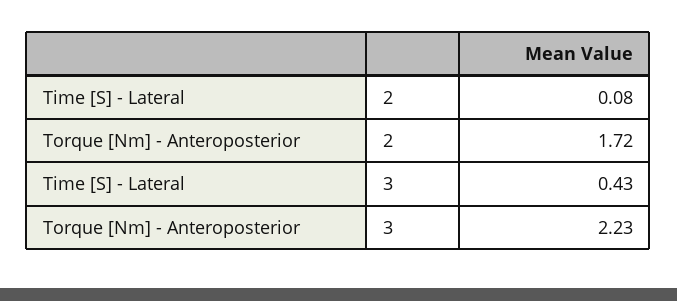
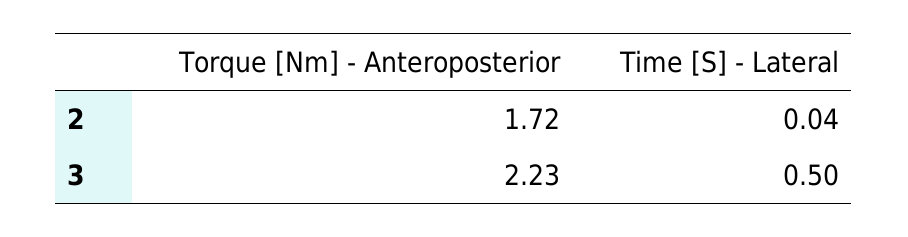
  {
    "Time [S] - Lateral": {
-     "2": 0.08,
+     "2": 0.04,
-     "3": 0.43
+     "3": 0.5
    },
    "Torque [Nm] - Anteroposterior": {
      "2": 1.72,
      "3": 2.23
    }
  }

